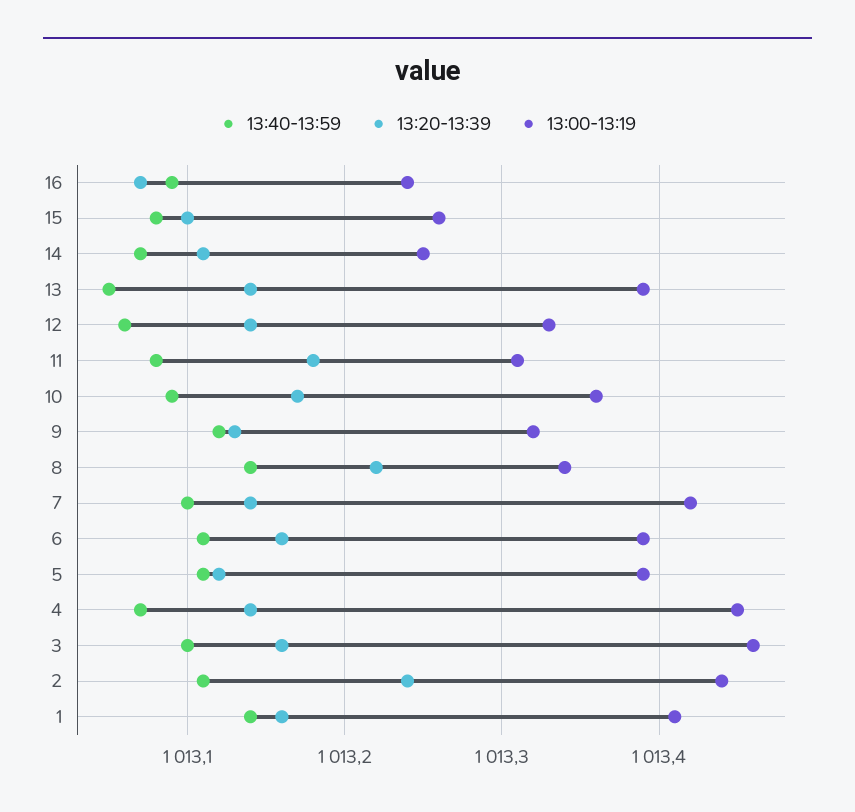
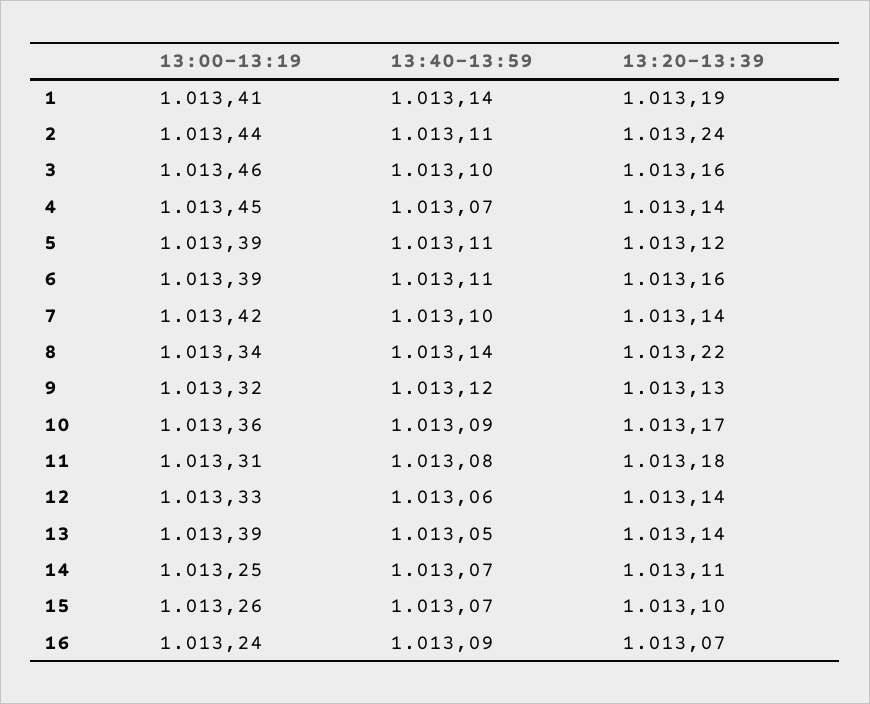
  {
    "13:40-13:59": {
      "16": 1013.09,
-     "15": 1013.08,
+     "15": 1013.07,
      "14": 1013.07,
      "13": 1013.05,
      "12": 1013.06,
      "11": 1013.08,
      "10": 1013.09,
      "9": 1013.12,
      "8": 1013.14,
      "7": 1013.1,
      "6": 1013.11,
      "5": 1013.11,
      "4": 1013.07,
      "3": 1013.1,
      "2": 1013.11,
      "1": 1013.14
    },
    "13:20-13:39": {
      "16": 1013.07,
      "15": 1013.1,
      "14": 1013.11,
      "13": 1013.14,
      "12": 1013.14,
      "11": 1013.18,
      "10": 1013.17,
      "9": 1013.13,
      "8": 1013.22,
      "7": 1013.14,
      "6": 1013.16,
      "5": 1013.12,
      "4": 1013.14,
      "3": 1013.16,
      "2": 1013.24,
-     "1": 1013.16
+     "1": 1013.19
    },
    "13:00-13:19": {
      "16": 1013.24,
      "15": 1013.26,
      "14": 1013.25,
      "13": 1013.39,
      "12": 1013.33,
      "11": 1013.31,
      "10": 1013.36,
      "9": 1013.32,
      "8": 1013.34,
      "7": 1013.42,
      "6": 1013.39,
      "5": 1013.39,
      "4": 1013.45,
      "3": 1013.46,
      "2": 1013.44,
      "1": 1013.41
    }
  }

